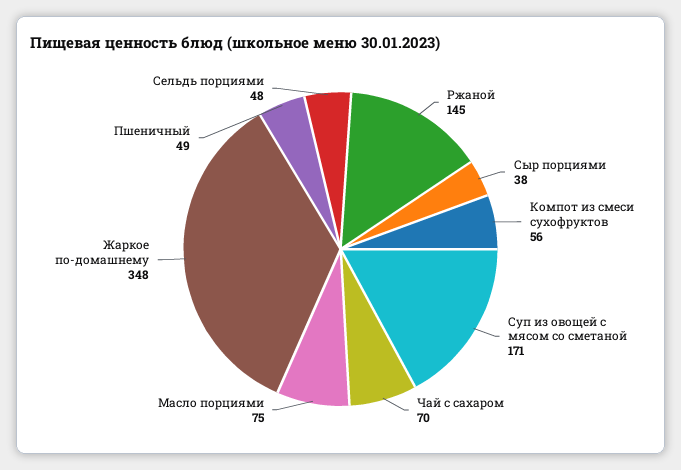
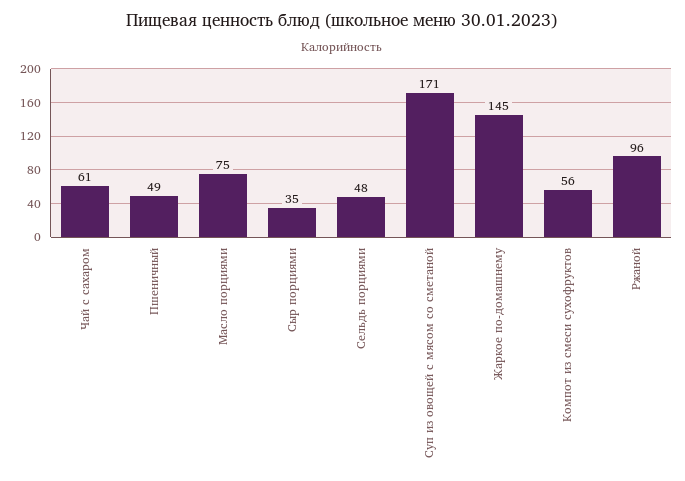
  {
-   "Ржаной": 145,
+   "Ржаной": 96,
-   "Сыр порциями": 38,
+   "Сыр порциями": 35,
    "Компот из смеси сухофруктов": 56,
    "Суп из овощей с мясом со сметаной": 171,
-   "Чай с сахаром": 70,
+   "Чай с сахаром": 61,
    "Масло порциями": 75,
-   "Жаркое по-домашнему": 348,
+   "Жаркое по-домашнему": 145,
    "Пшеничный": 49,
    "Сельдь порциями": 48
  }

